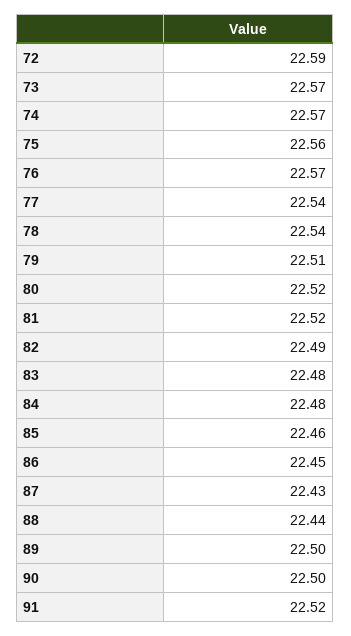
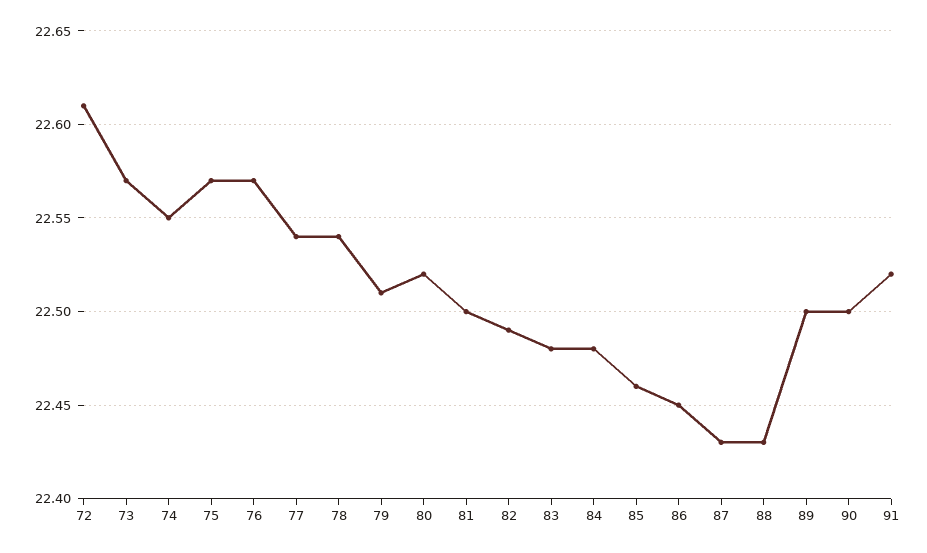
  {
-   "72": 22.59,
+   "72": 22.61,
    "73": 22.57,
-   "74": 22.57,
+   "74": 22.55,
-   "75": 22.56,
+   "75": 22.57,
    "76": 22.57,
    "77": 22.54,
    "78": 22.54,
    "79": 22.51,
    "80": 22.52,
-   "81": 22.52,
+   "81": 22.5,
    "82": 22.49,
    "83": 22.48,
    "84": 22.48,
    "85": 22.46,
    "86": 22.45,
    "87": 22.43,
-   "88": 22.44,
+   "88": 22.43,
    "89": 22.5,
    "90": 22.5,
    "91": 22.52
  }

